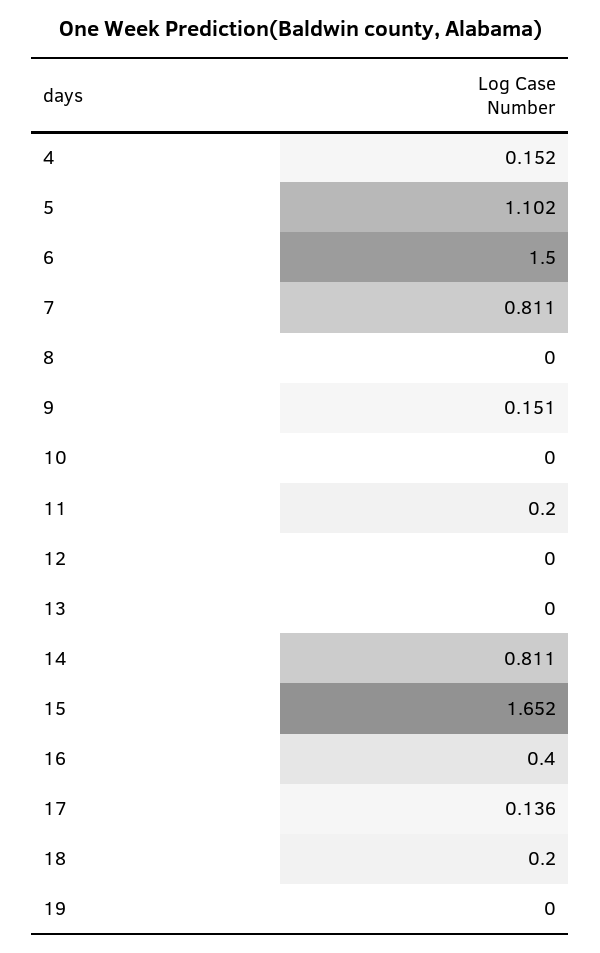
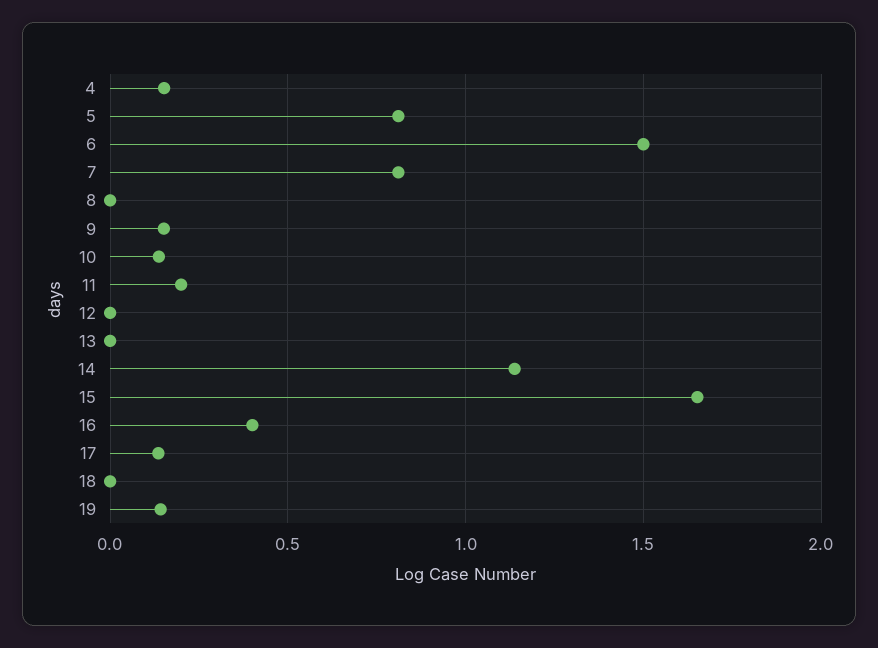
  {
    "4": 0.152,
-   "5": 1.102,
+   "5": 0.8,
    "6": 1.5,
    "7": 0.811,
    "8": 0,
    "9": 0.151,
-   "10": 0,
+   "10": 0.15,
    "11": 0.2,
    "12": 0,
    "13": 0,
-   "14": 0.811,
+   "14": 1.15,
    "15": 1.652,
    "16": 0.4,
    "17": 0.136,
-   "18": 0.2,
+   "18": 0,
-   "19": 0
+   "19": 0.15
  }

